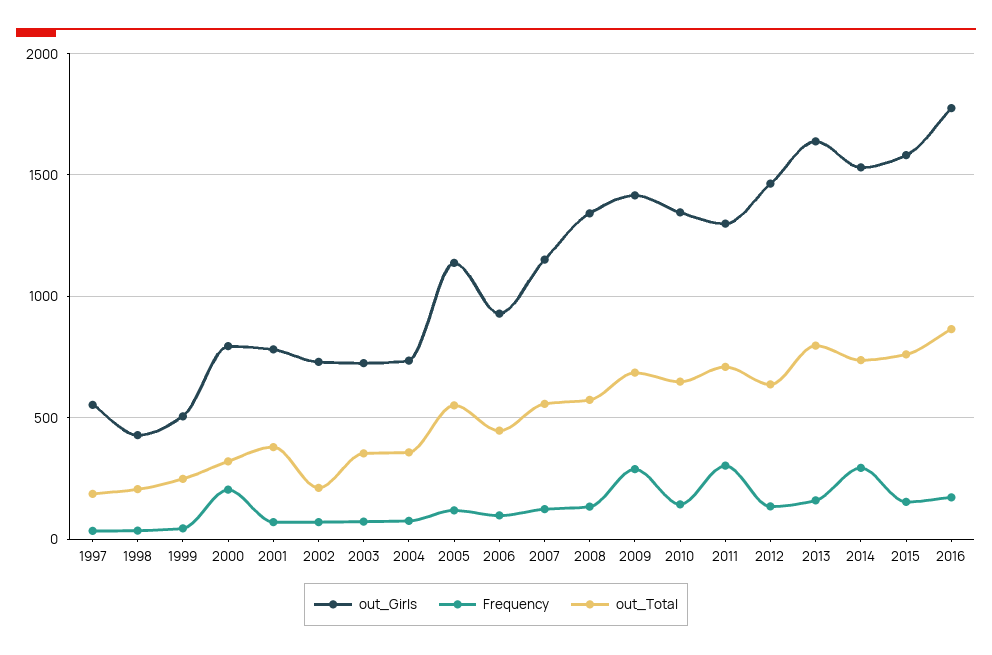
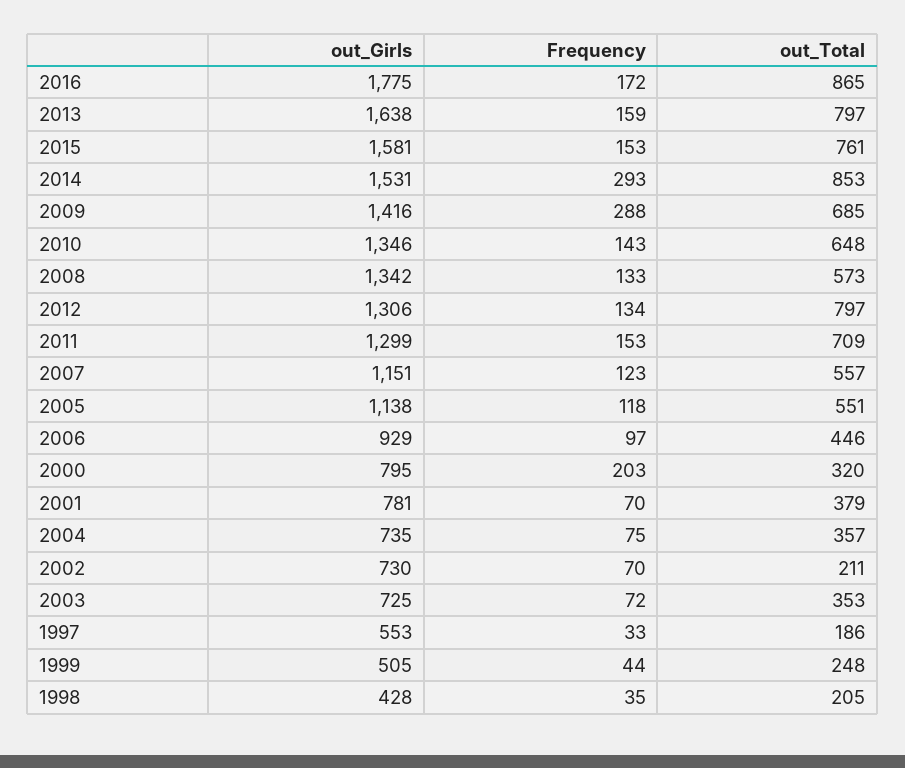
  {
    "out_Girls": {
      "1997": 553,
      "1998": 428,
      "1999": 505,
      "2000": 795,
      "2001": 781,
      "2002": 730,
      "2003": 725,
      "2004": 735,
      "2005": 1138,
      "2006": 929,
      "2007": 1151,
      "2008": 1342,
      "2009": 1416,
      "2010": 1346,
      "2011": 1299,
-     "2012": 1450,
+     "2012": 1306,
      "2013": 1638,
      "2014": 1531,
      "2015": 1581,
      "2016": 1775
    },
    "Frequency": {
      "1997": 33,
      "1998": 35,
      "1999": 44,
      "2000": 203,
      "2001": 70,
      "2002": 70,
      "2003": 72,
      "2004": 75,
      "2005": 118,
      "2006": 97,
      "2007": 123,
      "2008": 133,
      "2009": 288,
      "2010": 143,
-     "2011": 300,
+     "2011": 153,
      "2012": 134,
      "2013": 159,
      "2014": 293,
      "2015": 153,
      "2016": 172
    },
    "out_Total": {
      "1997": 186,
      "1998": 205,
      "1999": 248,
      "2000": 320,
      "2001": 379,
      "2002": 211,
      "2003": 353,
      "2004": 357,
      "2005": 551,
      "2006": 446,
      "2007": 557,
      "2008": 573,
      "2009": 685,
      "2010": 648,
      "2011": 709,
-     "2012": 650,
+     "2012": 797,
      "2013": 797,
-     "2014": 750,
+     "2014": 853,
      "2015": 761,
      "2016": 865
    }
  }

